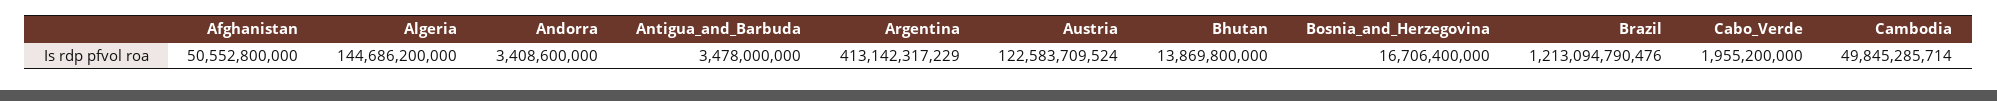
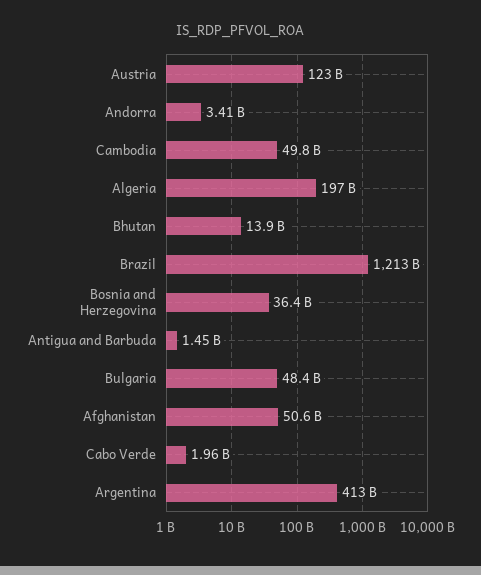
  {
    "Afghanistan": 50552800000,
-   "Algeria": 144686200000,
+   "Algeria": 197000000000,
    "Andorra": 3408600000,
-   "Antigua_and_Barbuda": 3478000000,
+   "Antigua_and_Barbuda": 1450000000,
    "Argentina": 413142317229,
    "Austria": 122583709524,
    "Bhutan": 13869800000,
-   "Bosnia_and_Herzegovina": 16706400000,
+   "Bosnia_and_Herzegovina": 36400000000,
    "Brazil": 1213094790476,
    "Cabo_Verde": 1955200000,
-   "Cambodia": 49845285714
+   "Cambodia": 49845285714,
+   "Bulgaria": 48400000000
  }

